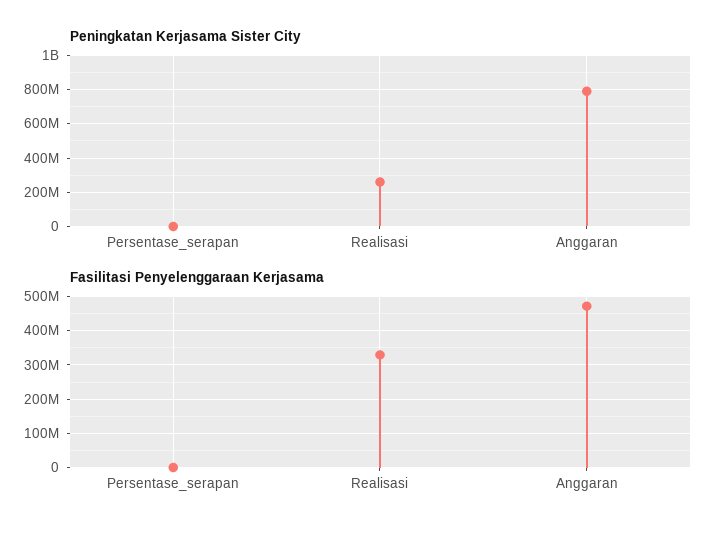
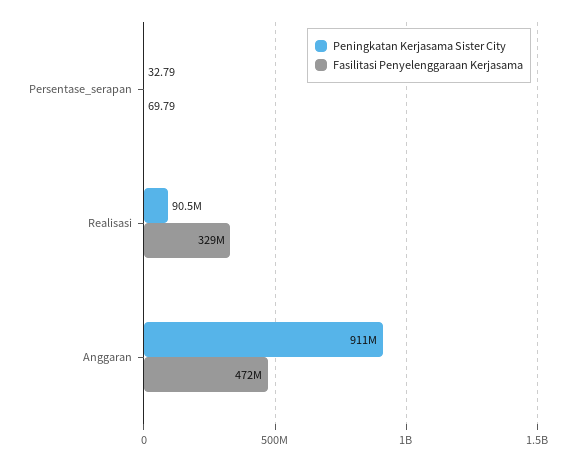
  {
    "Peningkatan Kerjasama Sister City": {
      "Persentase_serapan": 32.79,
-     "Realisasi": 250000000,
+     "Realisasi": 90500000,
-     "Anggaran": 800000000
+     "Anggaran": 911000000
    },
    "Fasilitasi Penyelenggaraan Kerjasama": {
      "Persentase_serapan": 69.79,
      "Realisasi": 329000000,
      "Anggaran": 472000000
    }
  }

